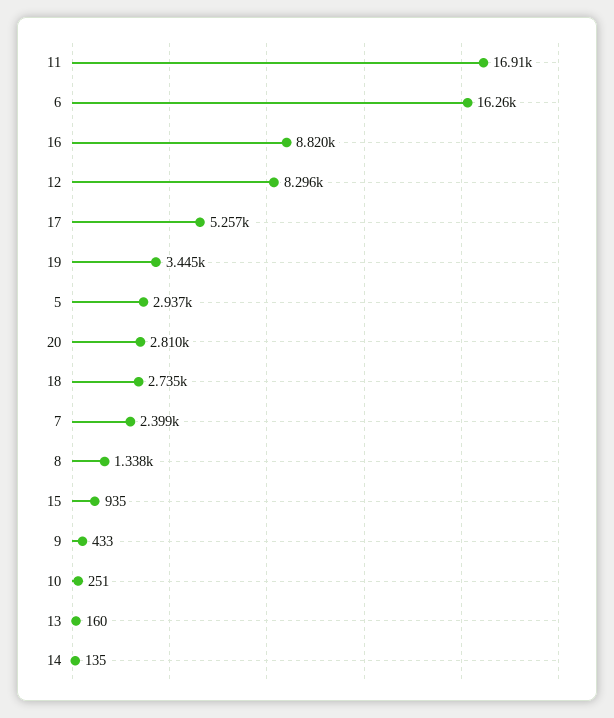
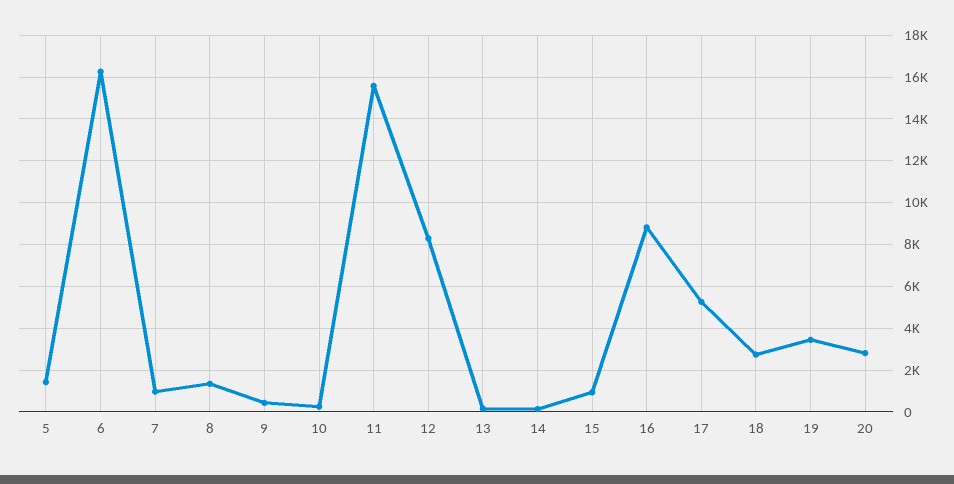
  {
-   "11": 16910,
+   "11": 15500,
    "6": 16260,
    "16": 8820,
    "12": 8296,
    "17": 5257,
    "19": 3445,
-   "5": 2937,
+   "5": 1500,
    "20": 2810,
    "18": 2735,
-   "7": 2399,
+   "7": 1000,
    "8": 1338,
    "15": 935,
    "9": 433,
    "10": 251,
    "13": 160,
    "14": 135
  }

